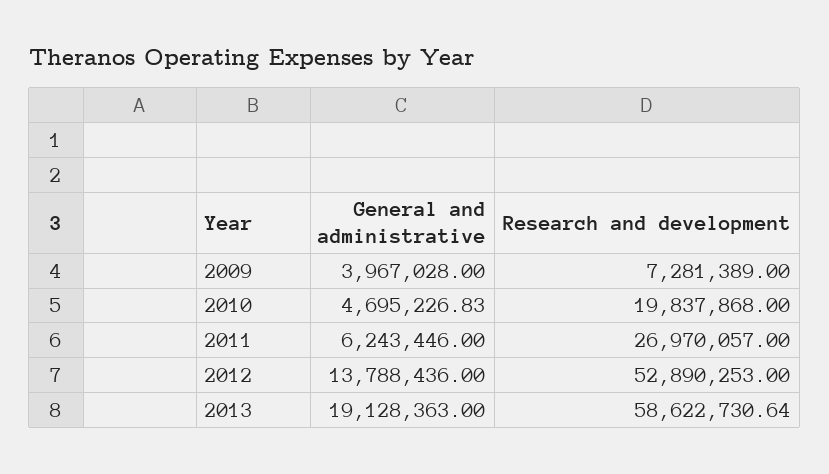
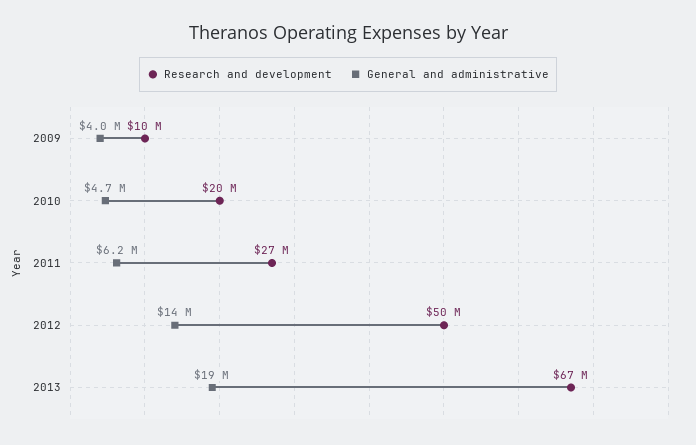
  {
    "General and administrative": {
      "2009": 3967028,
      "2010": 4695226.83,
      "2011": 6243446,
      "2012": 13788436,
      "2013": 19128363
    },
    "Research and development": {
-     "2009": 7281389,
+     "2009": 10000000,
      "2010": 19837868,
      "2011": 26970057,
-     "2012": 52890253,
+     "2012": 50000000,
-     "2013": 58622730.64
+     "2013": 67000000
    }
  }

